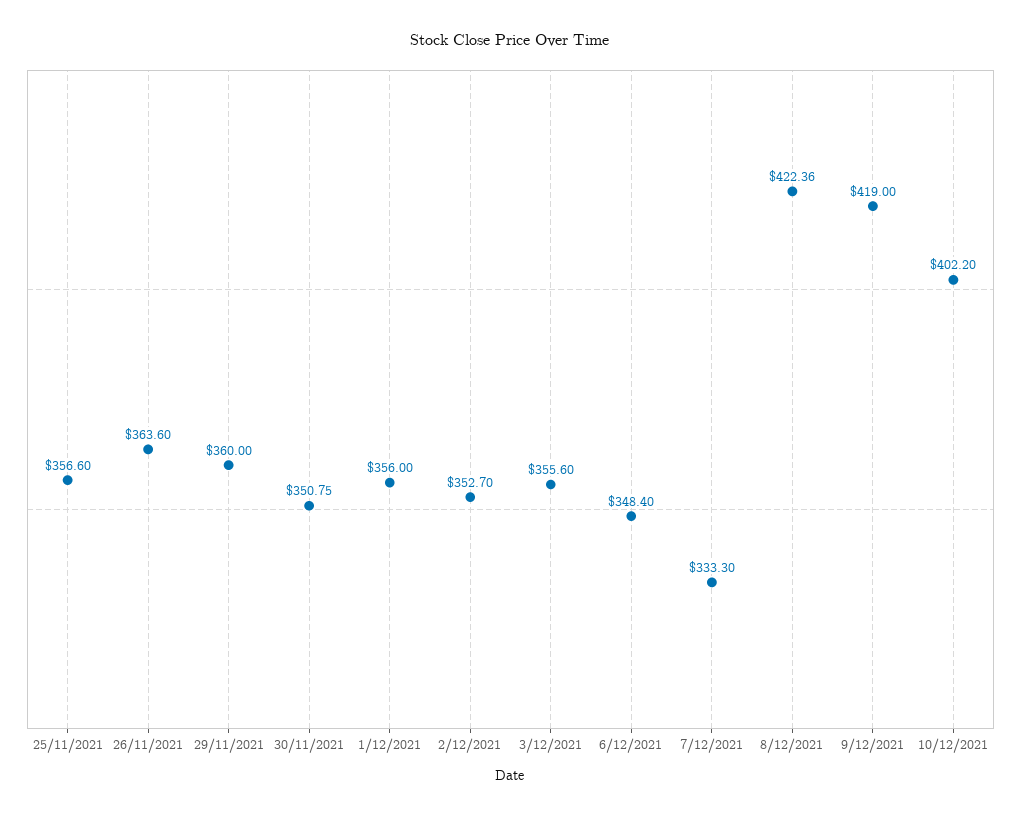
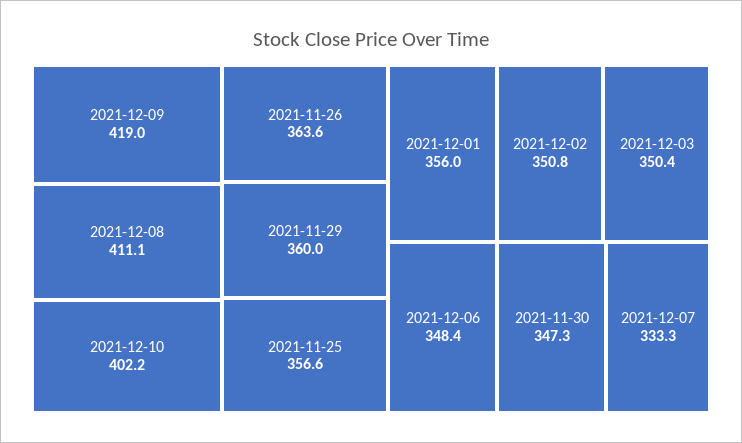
  {
    "25/11/2021": 356.6,
    "26/11/2021": 363.6,
    "29/11/2021": 360,
-   "30/11/2021": 350.75,
+   "30/11/2021": 347.3,
    "1/12/2021": 356,
-   "2/12/2021": 352.7,
+   "2/12/2021": 350.8,
-   "3/12/2021": 355.6,
+   "3/12/2021": 350.4,
    "6/12/2021": 348.4,
    "7/12/2021": 333.3,
-   "8/12/2021": 422.36,
+   "8/12/2021": 411.1,
    "9/12/2021": 419,
    "10/12/2021": 402.2
  }

